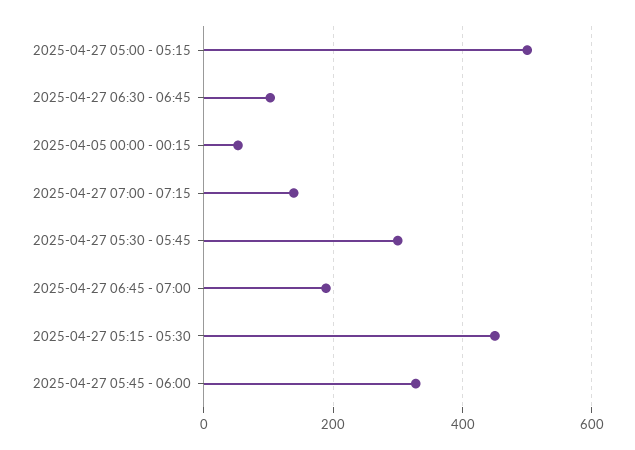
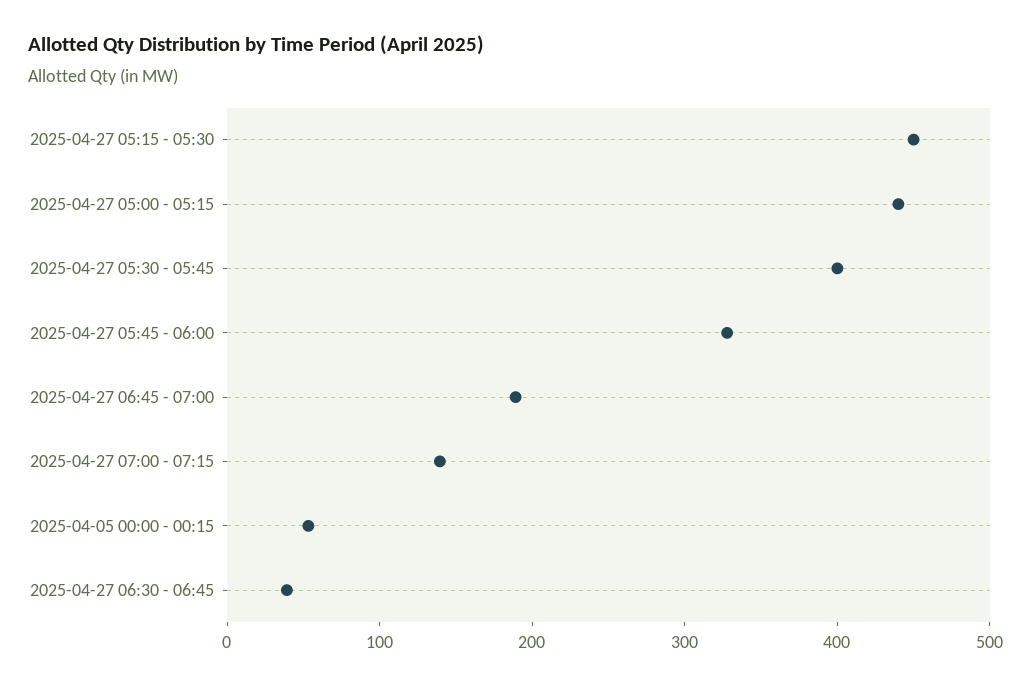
  {
-   "2025-04-27 05:00 - 05:15": 500,
+   "2025-04-27 05:00 - 05:15": 440,
-   "2025-04-27 06:30 - 06:45": 100,
+   "2025-04-27 06:30 - 06:45": 40,
    "2025-04-05 00:00 - 00:15": 60,
    "2025-04-27 07:00 - 07:15": 140,
-   "2025-04-27 05:30 - 05:45": 300,
+   "2025-04-27 05:30 - 05:45": 400,
    "2025-04-27 06:45 - 07:00": 180,
    "2025-04-27 05:15 - 05:30": 460,
    "2025-04-27 05:45 - 06:00": 320
  }

